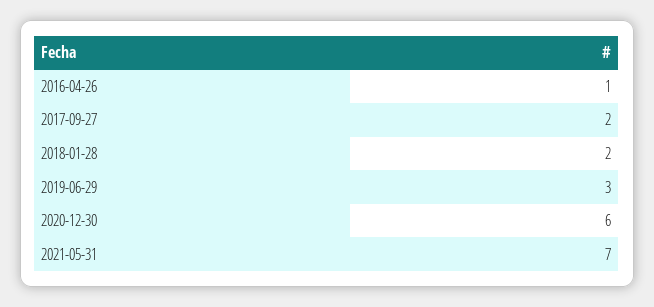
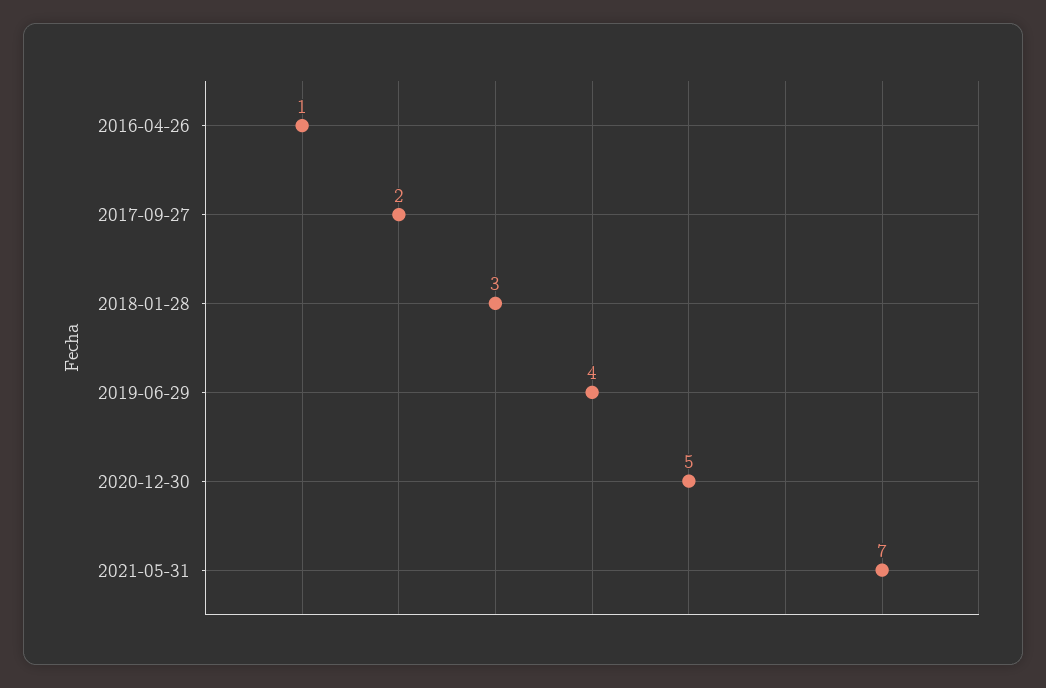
  {
    "2016-04-26": 1,
    "2017-09-27": 2,
-   "2018-01-28": 2,
+   "2018-01-28": 3,
-   "2019-06-29": 3,
+   "2019-06-29": 4,
-   "2020-12-30": 6,
+   "2020-12-30": 5,
    "2021-05-31": 7
  }

